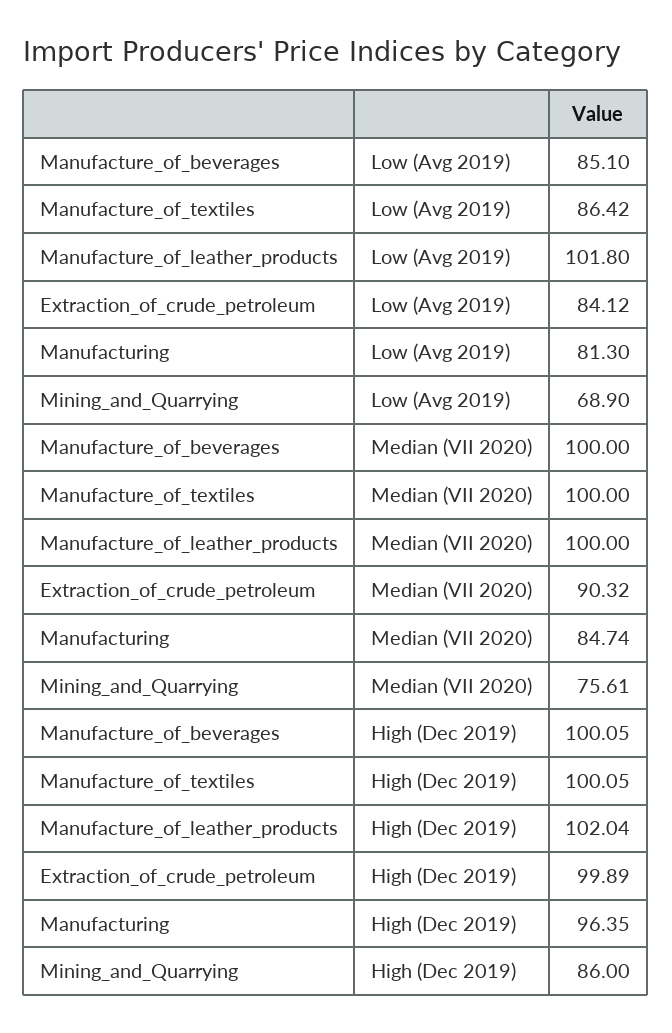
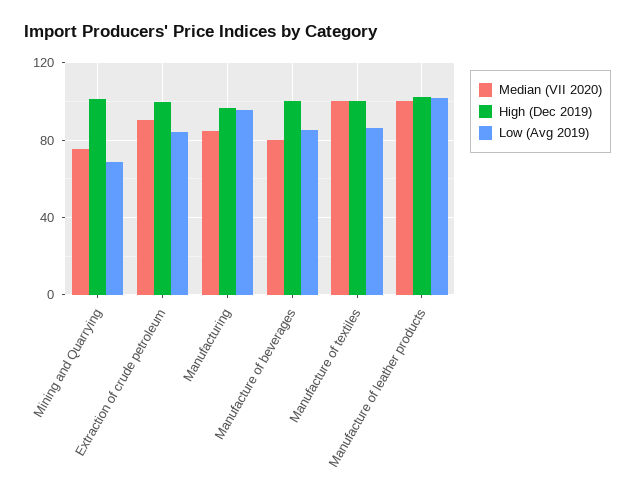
  {
    "Low (Avg 2019)": {
      "Manufacture_of_beverages": 85.1,
      "Manufacture_of_textiles": 86.42,
      "Manufacture_of_leather_products": 101.8,
      "Extraction_of_crude_petroleum": 84.12,
-     "Manufacturing": 81.3,
+     "Manufacturing": 95,
      "Mining_and_Quarrying": 68.9
    },
    "Median (VII 2020)": {
-     "Manufacture_of_beverages": 100,
+     "Manufacture_of_beverages": 80,
      "Manufacture_of_textiles": 100,
      "Manufacture_of_leather_products": 100,
      "Extraction_of_crude_petroleum": 90.32,
      "Manufacturing": 84.74,
      "Mining_and_Quarrying": 75.61
    },
    "High (Dec 2019)": {
      "Manufacture_of_beverages": 100.05,
      "Manufacture_of_textiles": 100.05,
      "Manufacture_of_leather_products": 102.04,
      "Extraction_of_crude_petroleum": 99.89,
      "Manufacturing": 96.35,
-     "Mining_and_Quarrying": 86
+     "Mining_and_Quarrying": 100
    }
  }

